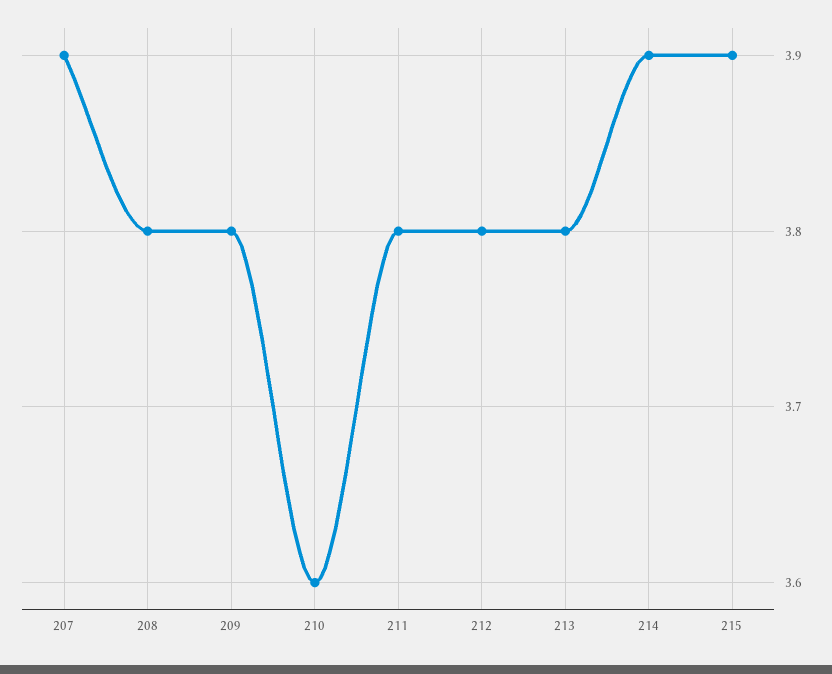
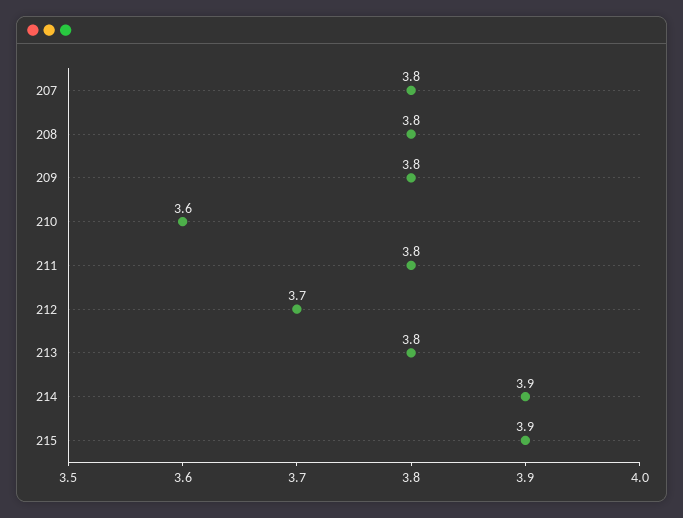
  {
-   "207": 3.9,
+   "207": 3.8,
    "208": 3.8,
    "209": 3.8,
    "210": 3.6,
    "211": 3.8,
-   "212": 3.8,
+   "212": 3.7,
    "213": 3.8,
    "214": 3.9,
    "215": 3.9
  }

